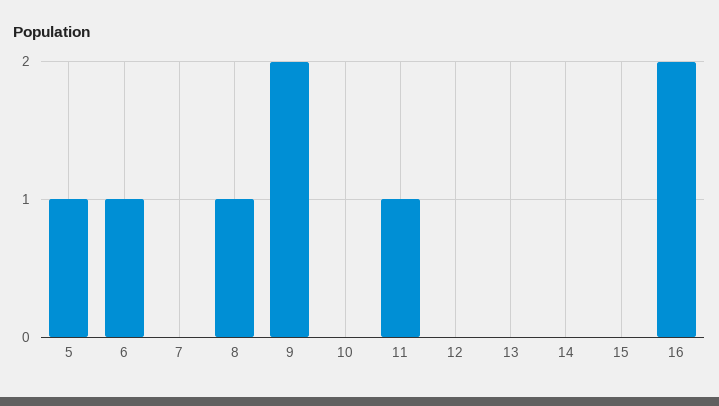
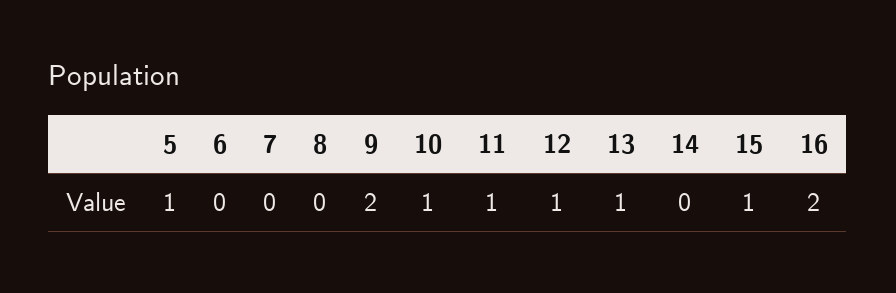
  {
    "5": 1,
-   "6": 1,
+   "6": 0,
    "7": 0,
-   "8": 1,
+   "8": 0,
    "9": 2,
-   "10": 0,
+   "10": 1,
    "11": 1,
-   "12": 0,
+   "12": 1,
-   "13": 0,
+   "13": 1,
    "14": 0,
-   "15": 0,
+   "15": 1,
    "16": 2
  }

